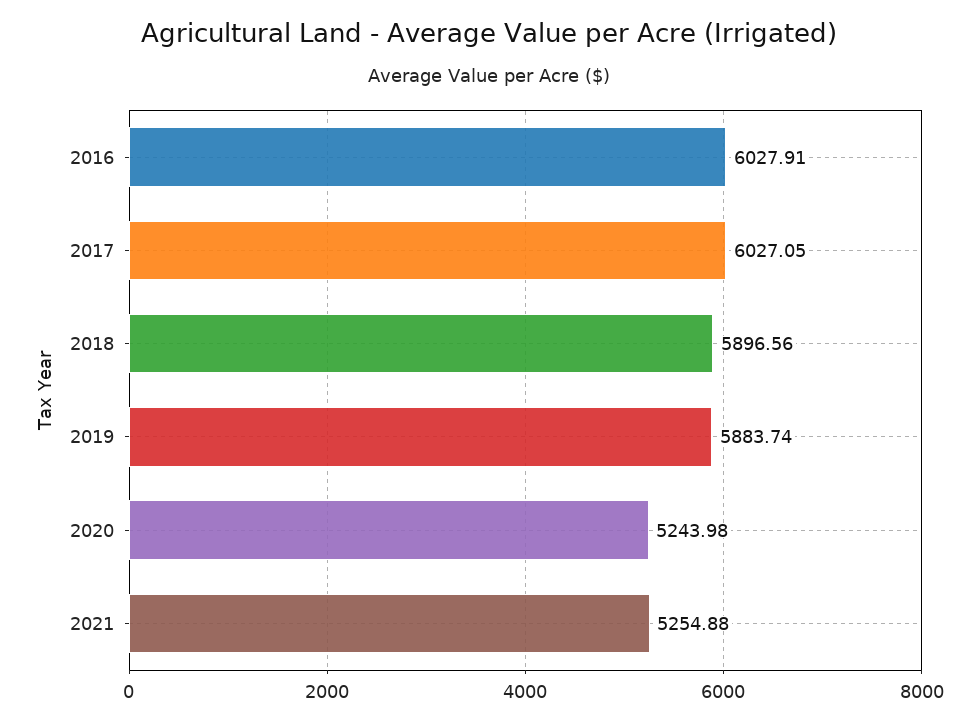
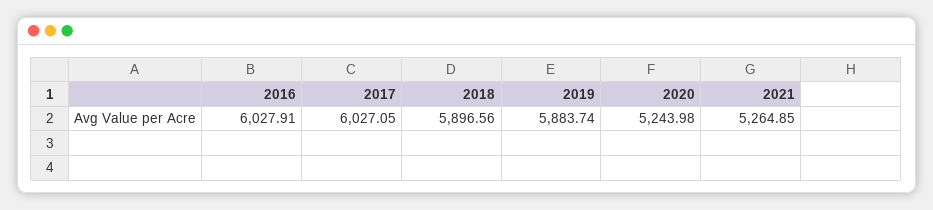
  {
    "2016": 6027.91,
    "2017": 6027.05,
    "2018": 5896.56,
    "2019": 5883.74,
    "2020": 5243.98,
-   "2021": 5254.88
+   "2021": 5264.85
  }

